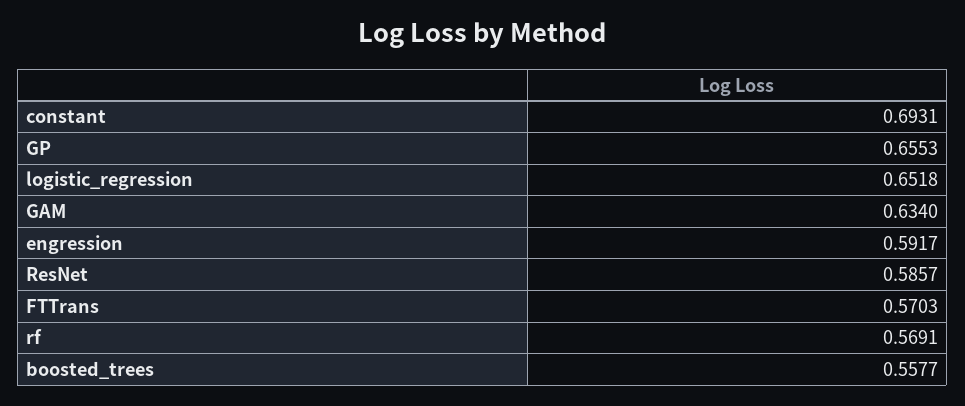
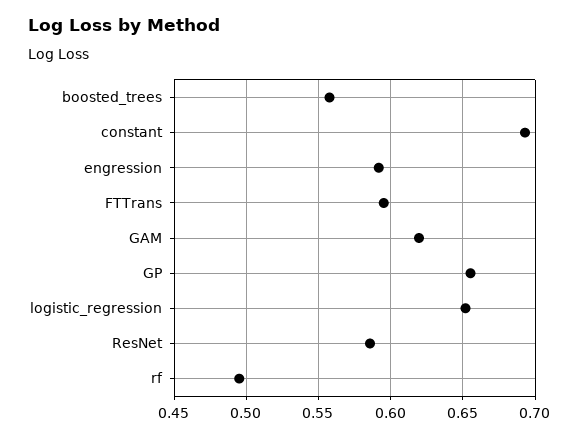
  {
    "constant": 0.6931,
    "GP": 0.6553,
    "logistic_regression": 0.6518,
-   "GAM": 0.634,
+   "GAM": 0.62,
    "engression": 0.5917,
    "ResNet": 0.5857,
-   "FTTrans": 0.5703,
+   "FTTrans": 0.595,
-   "rf": 0.5691,
+   "rf": 0.495,
    "boosted_trees": 0.5577
  }

